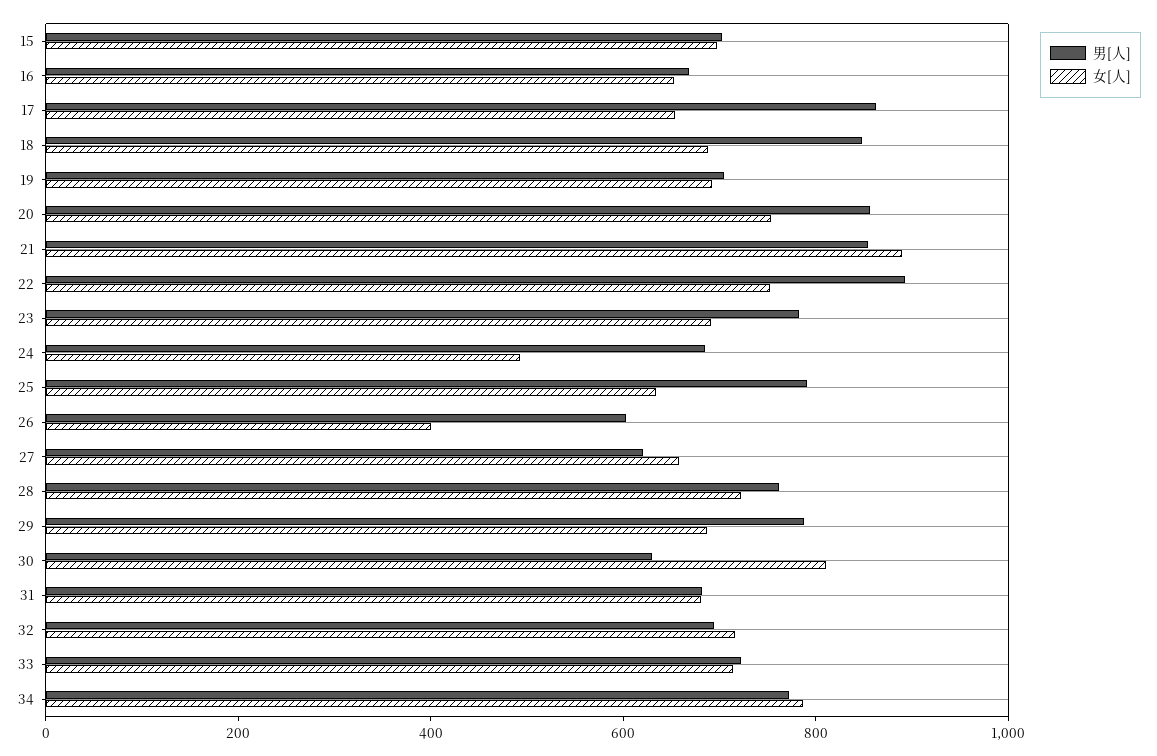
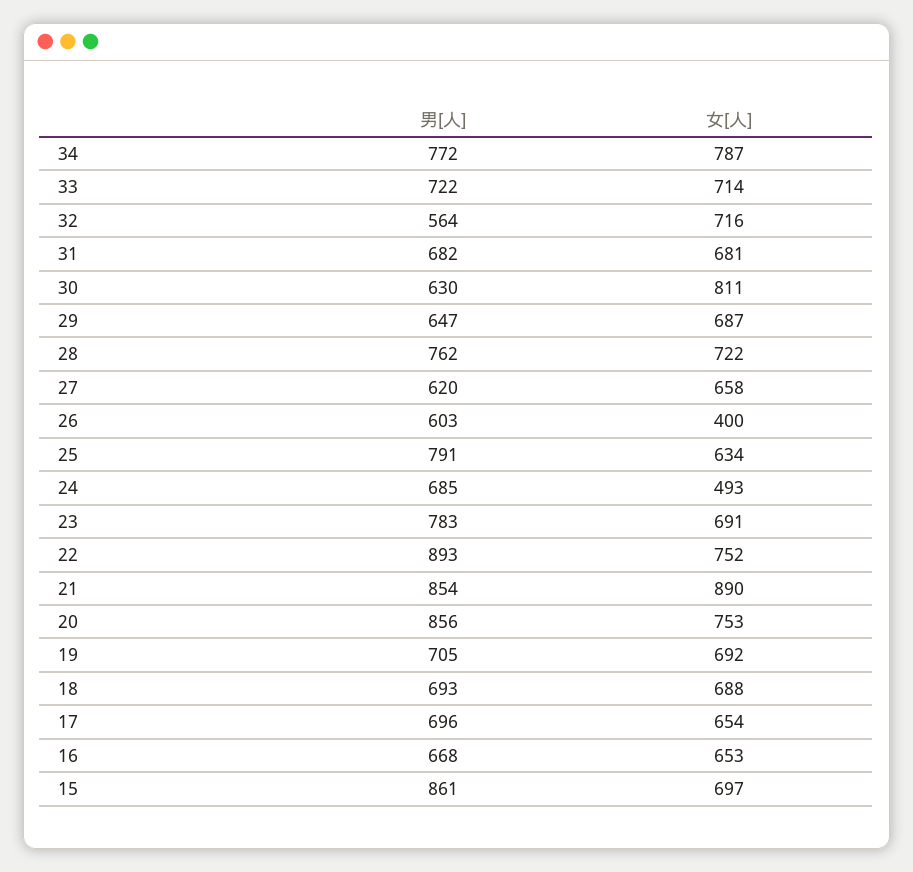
  {
    "男[人]": {
-     "15": 700,
+     "15": 861,
      "16": 668,
-     "17": 850,
+     "17": 696,
-     "18": 850,
+     "18": 693,
      "19": 705,
      "20": 856,
      "21": 854,
      "22": 893,
      "23": 783,
      "24": 685,
      "25": 791,
      "26": 603,
      "27": 620,
      "28": 762,
-     "29": 800,
+     "29": 647,
      "30": 630,
      "31": 682,
-     "32": 700,
+     "32": 564,
      "33": 722,
      "34": 772
    },
    "女[人]": {
      "15": 697,
      "16": 653,
      "17": 654,
      "18": 688,
      "19": 692,
      "20": 753,
      "21": 890,
      "22": 752,
      "23": 691,
      "24": 493,
      "25": 634,
      "26": 400,
      "27": 658,
      "28": 722,
      "29": 687,
      "30": 811,
      "31": 681,
      "32": 716,
      "33": 714,
      "34": 787
    }
  }

